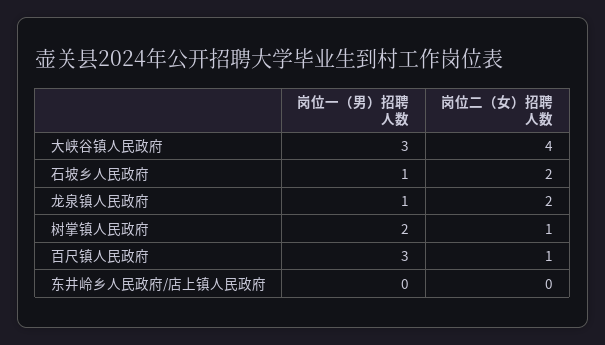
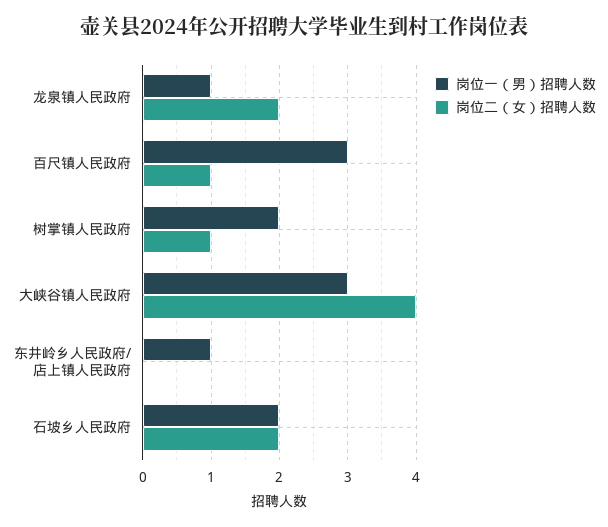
  {
    "岗位一（男）招聘人数": {
      "大峡谷镇人民政府": 3,
-     "石坡乡人民政府": 1,
+     "石坡乡人民政府": 2,
      "龙泉镇人民政府": 1,
      "树掌镇人民政府": 2,
      "百尺镇人民政府": 3,
-     "东井岭乡人民政府/店上镇人民政府": 0
+     "东井岭乡人民政府/店上镇人民政府": 1
    },
    "岗位二（女）招聘人数": {
      "大峡谷镇人民政府": 4,
      "石坡乡人民政府": 2,
      "龙泉镇人民政府": 2,
      "树掌镇人民政府": 1,
      "百尺镇人民政府": 1,
      "东井岭乡人民政府/店上镇人民政府": 0
    }
  }

